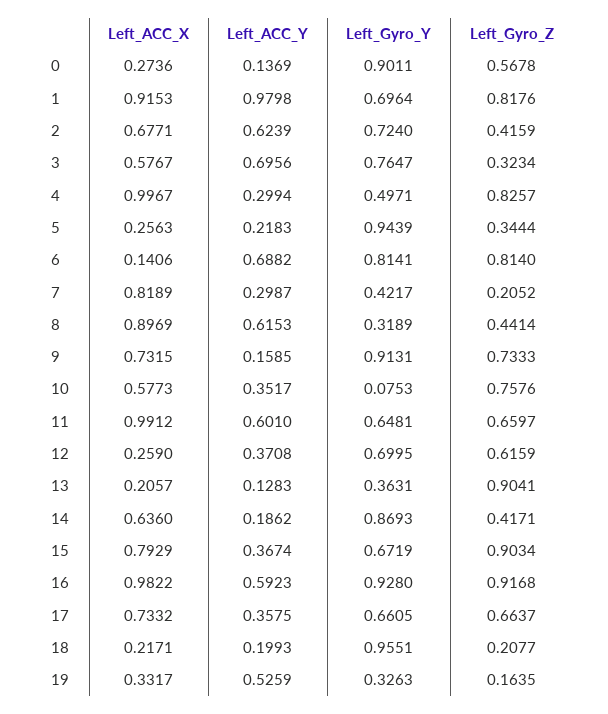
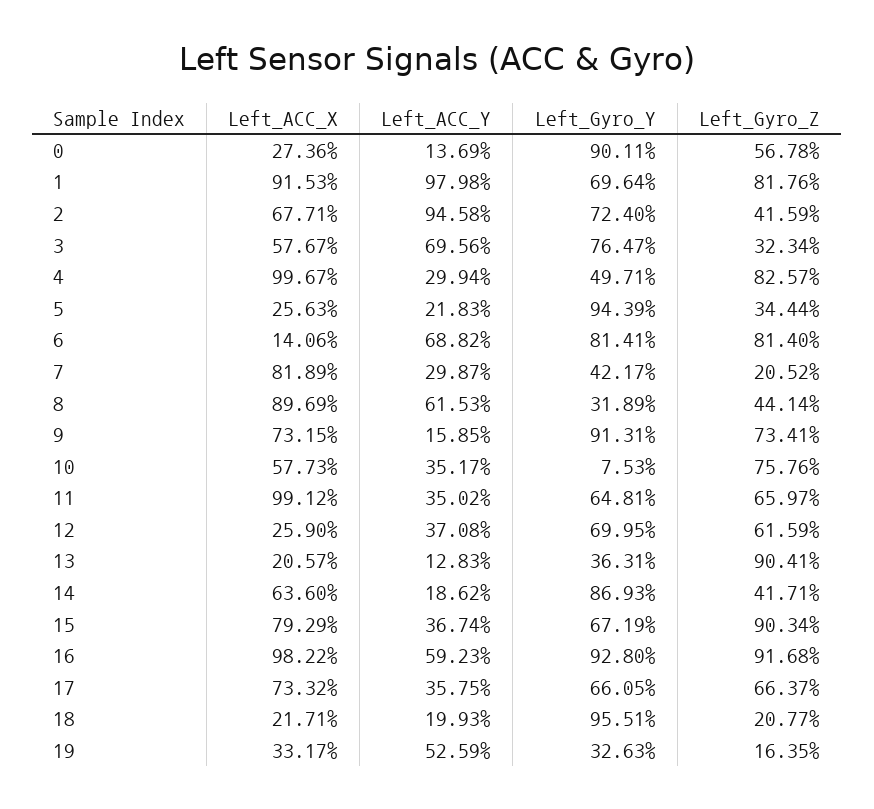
  {
    "Left_ACC_X": {
      "0": 0.2736,
      "1": 0.9153,
      "2": 0.6771,
      "3": 0.5767,
      "4": 0.9967,
      "5": 0.2563,
      "6": 0.1406,
      "7": 0.8189,
      "8": 0.8969,
      "9": 0.7315,
      "10": 0.5773,
      "11": 0.9912,
      "12": 0.259,
      "13": 0.2057,
      "14": 0.636,
      "15": 0.7929,
      "16": 0.9822,
      "17": 0.7332,
      "18": 0.2171,
      "19": 0.3317
    },
    "Left_ACC_Y": {
      "0": 0.1369,
      "1": 0.9798,
-     "2": 0.6239,
+     "2": 0.9458,
      "3": 0.6956,
      "4": 0.2994,
      "5": 0.2183,
      "6": 0.6882,
      "7": 0.2987,
      "8": 0.6153,
      "9": 0.1585,
      "10": 0.3517,
-     "11": 0.601,
+     "11": 0.3502,
      "12": 0.3708,
      "13": 0.1283,
      "14": 0.1862,
      "15": 0.3674,
      "16": 0.5923,
      "17": 0.3575,
      "18": 0.1993,
      "19": 0.5259
    },
    "Left_Gyro_Y": {
      "0": 0.9011,
      "1": 0.6964,
      "2": 0.724,
      "3": 0.7647,
      "4": 0.4971,
      "5": 0.9439,
      "6": 0.8141,
      "7": 0.4217,
      "8": 0.3189,
      "9": 0.9131,
      "10": 0.0753,
      "11": 0.6481,
      "12": 0.6995,
      "13": 0.3631,
      "14": 0.8693,
      "15": 0.6719,
      "16": 0.928,
      "17": 0.6605,
      "18": 0.9551,
      "19": 0.3263
    },
    "Left_Gyro_Z": {
      "0": 0.5678,
      "1": 0.8176,
      "2": 0.4159,
      "3": 0.3234,
      "4": 0.8257,
      "5": 0.3444,
      "6": 0.814,
      "7": 0.2052,
      "8": 0.4414,
-     "9": 0.7333,
+     "9": 0.7341,
      "10": 0.7576,
      "11": 0.6597,
      "12": 0.6159,
      "13": 0.9041,
      "14": 0.4171,
      "15": 0.9034,
      "16": 0.9168,
      "17": 0.6637,
      "18": 0.2077,
      "19": 0.1635
    }
  }

